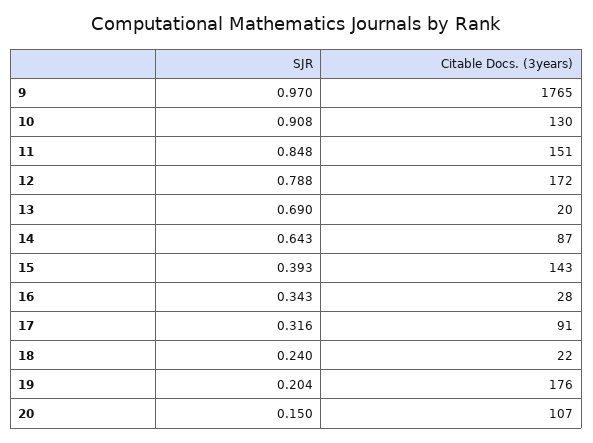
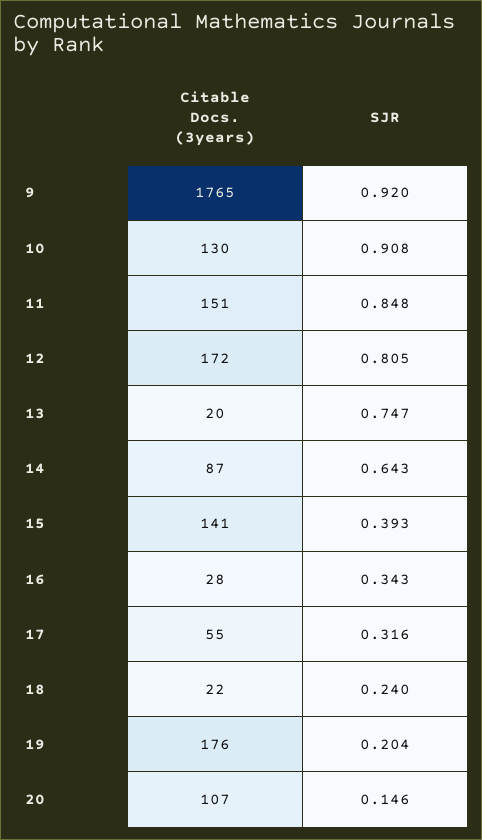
  {
    "SJR": {
-     "9": 0.97,
+     "9": 0.92,
      "10": 0.908,
      "11": 0.848,
-     "12": 0.788,
+     "12": 0.805,
-     "13": 0.69,
+     "13": 0.747,
      "14": 0.643,
      "15": 0.393,
      "16": 0.343,
      "17": 0.316,
      "18": 0.24,
      "19": 0.204,
-     "20": 0.15
+     "20": 0.146
    },
    "Citable Docs. (3years)": {
      "9": 1765,
      "10": 130,
      "11": 151,
      "12": 172,
      "13": 20,
      "14": 87,
-     "15": 143,
+     "15": 141,
      "16": 28,
-     "17": 91,
+     "17": 55,
      "18": 22,
      "19": 176,
      "20": 107
    }
  }

